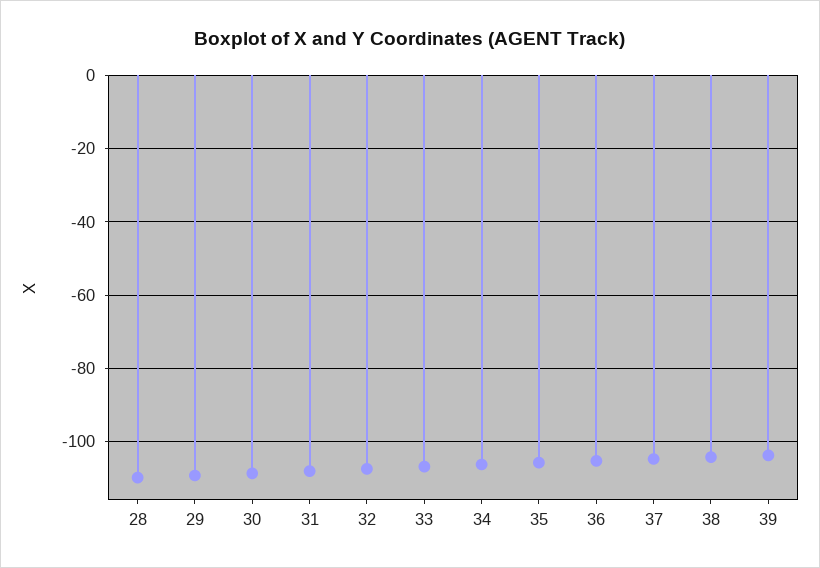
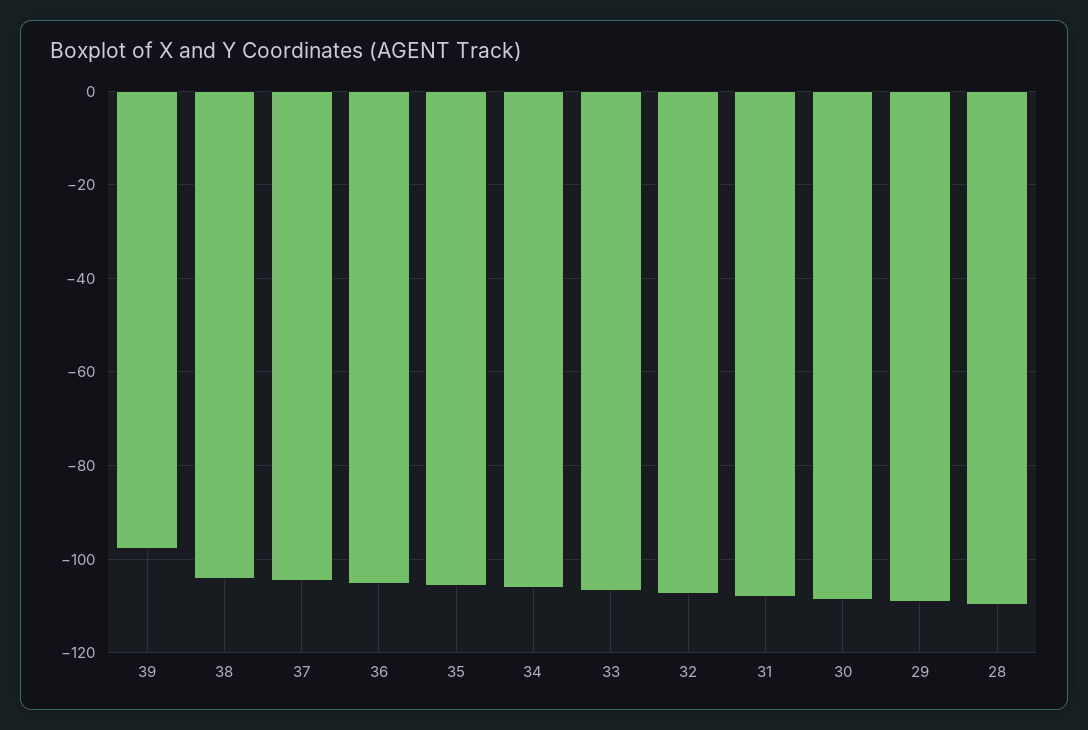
  {
    "28": -110,
    "29": -110,
    "30": -108,
    "31": -108,
    "32": -108,
    "33": -106,
    "34": -106,
    "35": -106,
    "36": -106,
    "37": -104,
    "38": -104,
-   "39": -104
+   "39": -98
  }

